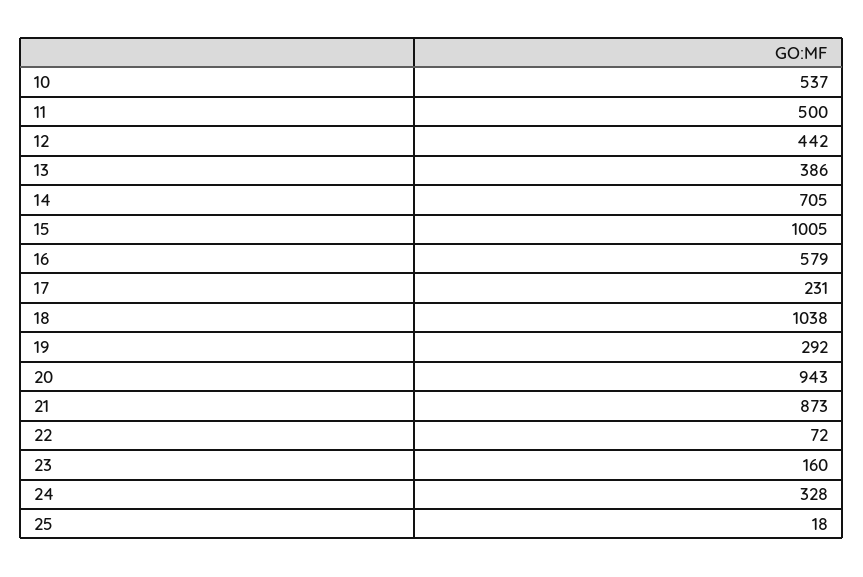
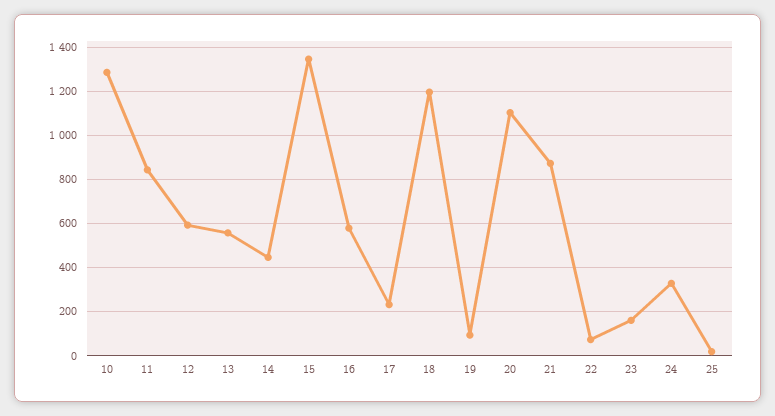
  {
-   "10": 537,
+   "10": 1300,
-   "11": 500,
+   "11": 850,
-   "12": 442,
+   "12": 600,
-   "13": 386,
+   "13": 550,
-   "14": 705,
+   "14": 450,
-   "15": 1005,
+   "15": 1350,
    "16": 579,
    "17": 231,
-   "18": 1038,
+   "18": 1200,
-   "19": 292,
+   "19": 100,
-   "20": 943,
+   "20": 1100,
    "21": 873,
    "22": 72,
    "23": 160,
    "24": 328,
    "25": 18
  }

